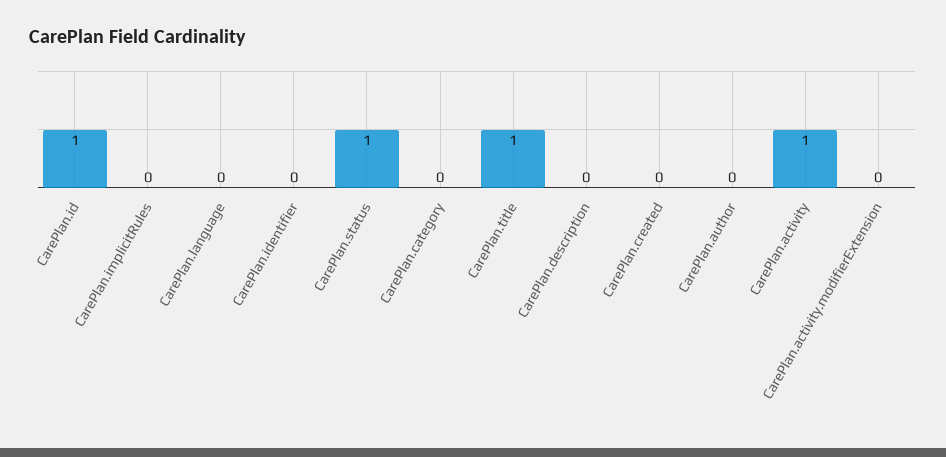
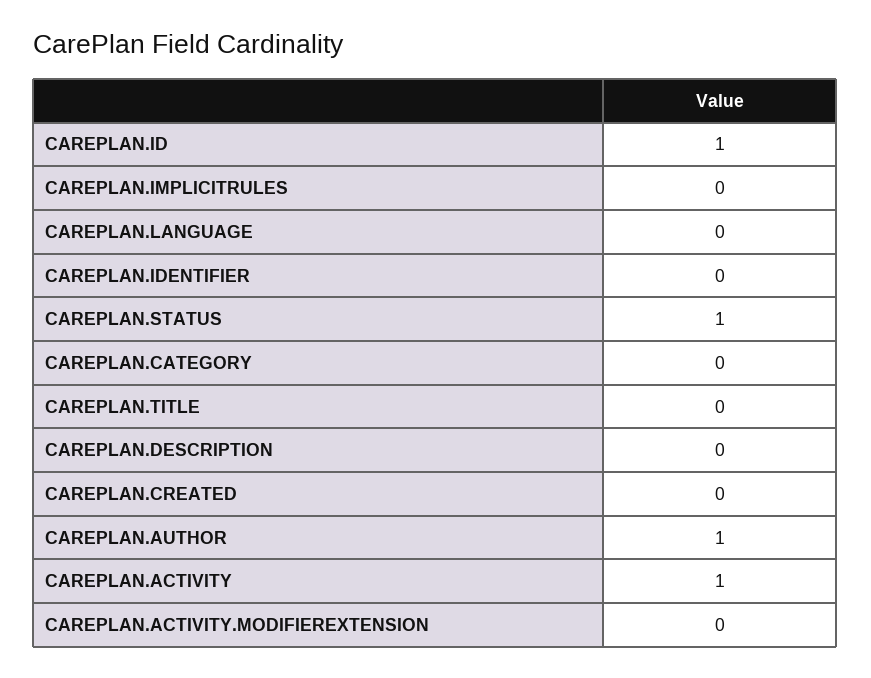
  {
    "CarePlan.id": 1,
    "CarePlan.implicitRules": 0,
    "CarePlan.language": 0,
    "CarePlan.identifier": 0,
    "CarePlan.status": 1,
    "CarePlan.category": 0,
-   "CarePlan.title": 1,
+   "CarePlan.title": 0,
    "CarePlan.description": 0,
    "CarePlan.created": 0,
-   "CarePlan.author": 0,
+   "CarePlan.author": 1,
    "CarePlan.activity": 1,
    "CarePlan.activity.modifierExtension": 0
  }

